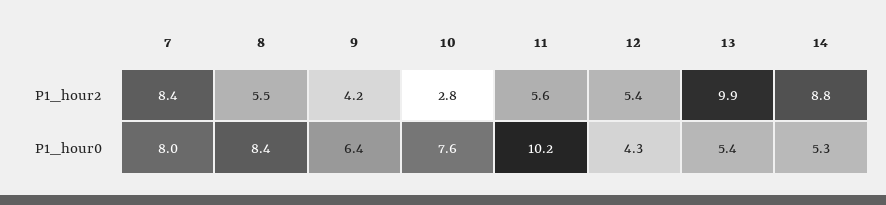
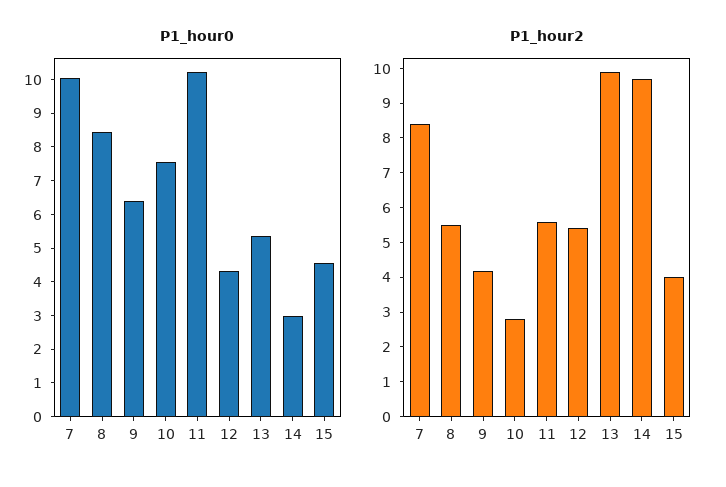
  {
    "P1_hour2": {
      "7": 8.4,
      "8": 5.5,
      "9": 4.2,
      "10": 2.8,
      "11": 5.6,
      "12": 5.4,
      "13": 9.9,
-     "14": 8.8
+     "14": 9.75,
+     "15": 4
    },
    "P1_hour0": {
-     "7": 8,
+     "7": 10,
      "8": 8.4,
      "9": 6.4,
      "10": 7.6,
      "11": 10.2,
      "12": 4.3,
      "13": 5.4,
-     "14": 5.3
+     "14": 3,
+     "15": 4.5
    }
  }

